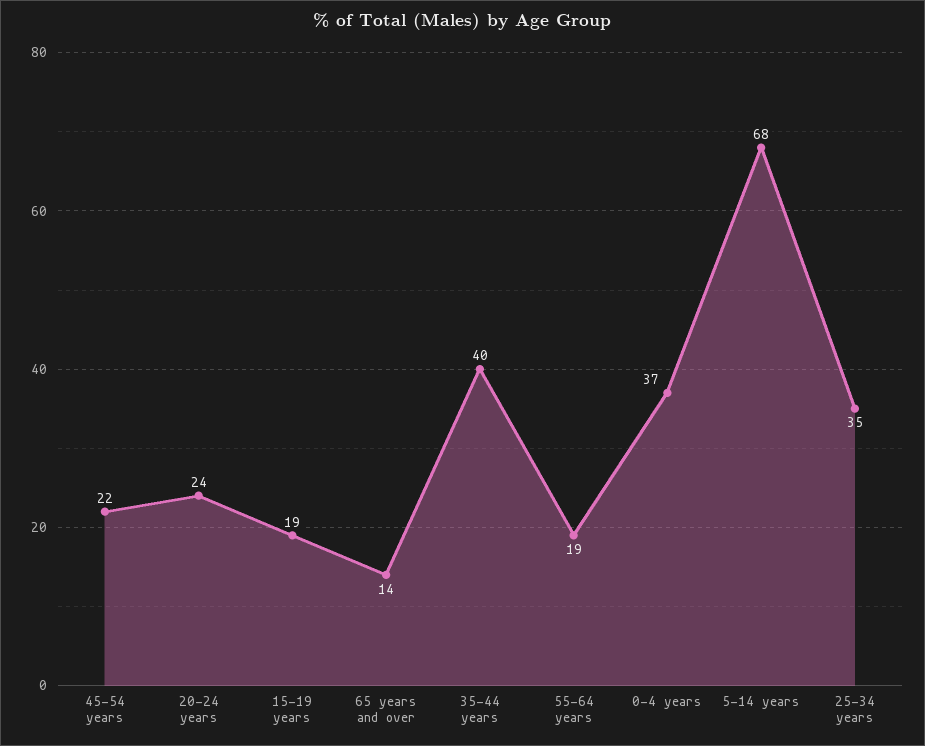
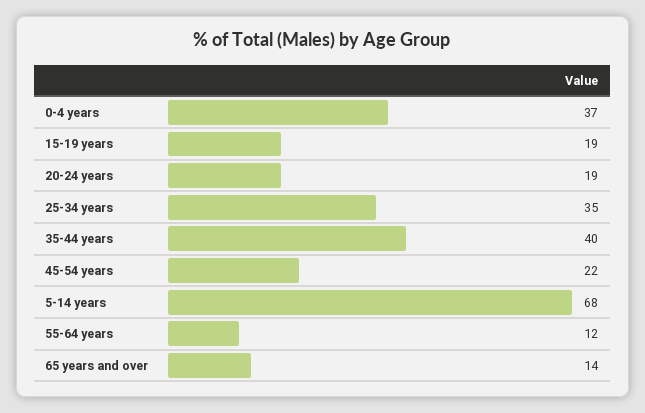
  {
    "45-54 years": 22,
-   "20-24 years": 24,
+   "20-24 years": 19,
    "15-19 years": 19,
    "65 years and over": 14,
    "35-44 years": 40,
-   "55-64 years": 19,
+   "55-64 years": 12,
    "0-4 years": 37,
    "5-14 years": 68,
    "25-34 years": 35
  }

